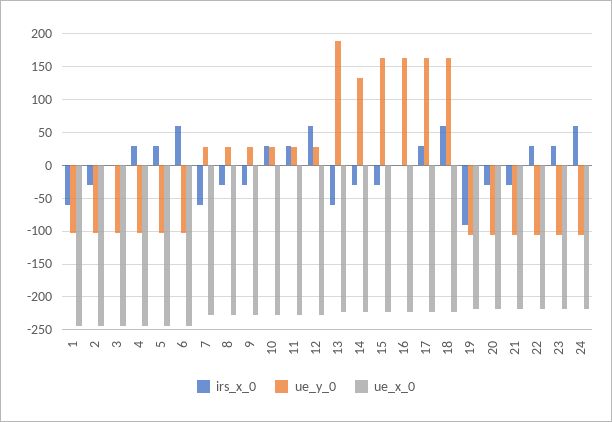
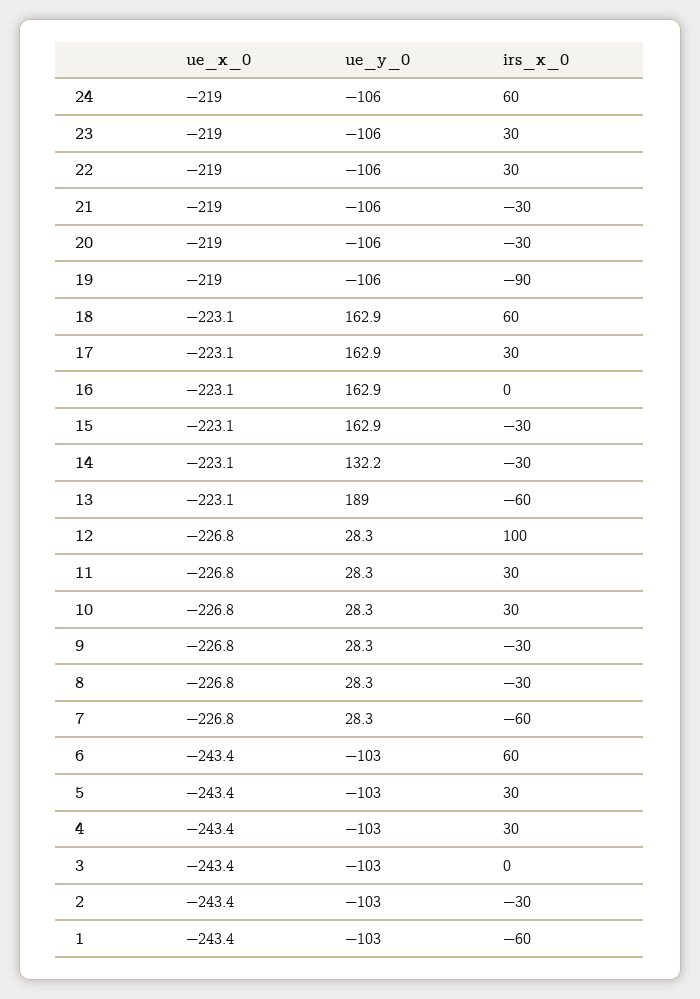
  {
    "irs_x_0": {
      "1": -60,
      "2": -30,
      "3": 0,
      "4": 30,
      "5": 30,
      "6": 60,
      "7": -60,
      "8": -30,
      "9": -30,
      "10": 30,
      "11": 30,
-     "12": 60,
+     "12": 100,
      "13": -60,
      "14": -30,
      "15": -30,
      "16": 0,
      "17": 30,
      "18": 60,
      "19": -90,
      "20": -30,
      "21": -30,
      "22": 30,
      "23": 30,
      "24": 60
    },
    "ue_y_0": {
      "1": -103,
      "2": -103,
      "3": -103,
      "4": -103,
      "5": -103,
      "6": -103,
      "7": 28.3,
      "8": 28.3,
      "9": 28.3,
      "10": 28.3,
      "11": 28.3,
      "12": 28.3,
      "13": 189,
      "14": 132.2,
      "15": 162.9,
      "16": 162.9,
      "17": 162.9,
      "18": 162.9,
      "19": -106,
      "20": -106,
      "21": -106,
      "22": -106,
      "23": -106,
      "24": -106
    },
    "ue_x_0": {
      "1": -243.4,
      "2": -243.4,
      "3": -243.4,
      "4": -243.4,
      "5": -243.4,
      "6": -243.4,
      "7": -226.8,
      "8": -226.8,
      "9": -226.8,
      "10": -226.8,
      "11": -226.8,
      "12": -226.8,
      "13": -223.1,
      "14": -223.1,
      "15": -223.1,
      "16": -223.1,
      "17": -223.1,
      "18": -223.1,
      "19": -219,
      "20": -219,
      "21": -219,
      "22": -219,
      "23": -219,
      "24": -219
    }
  }

